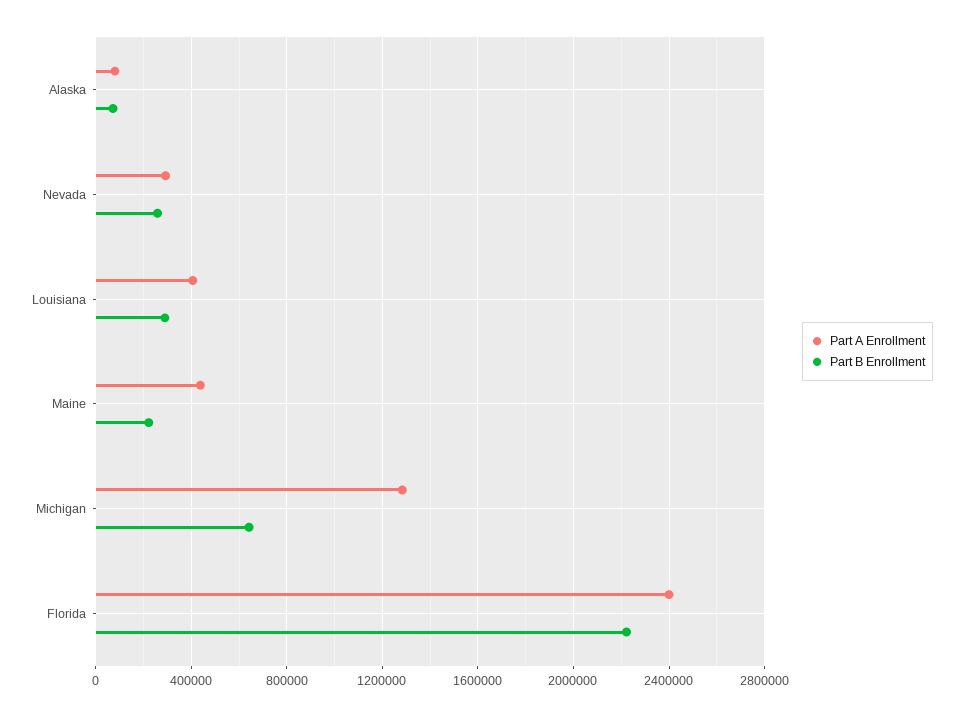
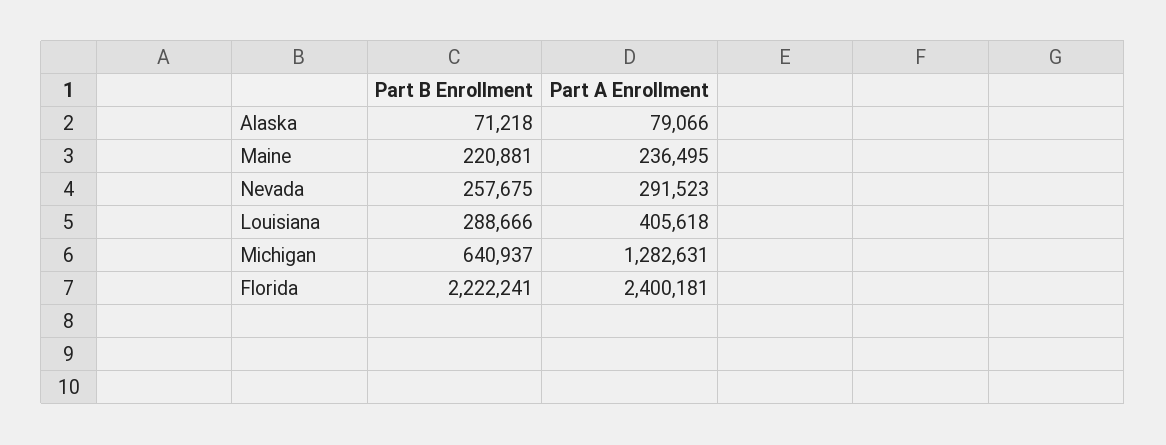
  {
    "Part A Enrollment": {
      "Alaska": 79066,
      "Nevada": 291523,
      "Louisiana": 405618,
-     "Maine": 450000,
+     "Maine": 236495,
      "Michigan": 1282631,
      "Florida": 2400181
    },
    "Part B Enrollment": {
      "Alaska": 71218,
      "Nevada": 257675,
      "Louisiana": 288666,
      "Maine": 220881,
      "Michigan": 640937,
      "Florida": 2222241
    }
  }

